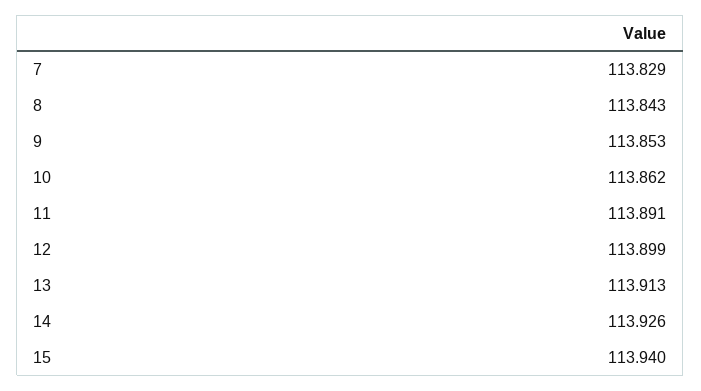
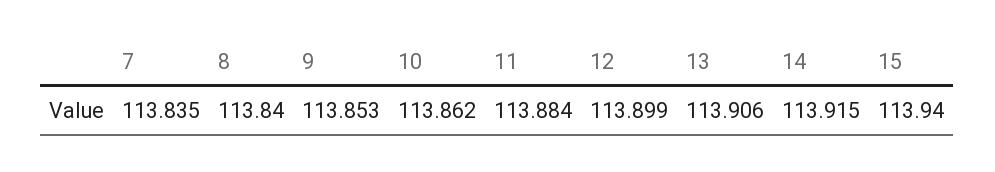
  {
-   "7": 113.829,
+   "7": 113.835,
-   "8": 113.843,
+   "8": 113.84,
    "9": 113.853,
    "10": 113.862,
-   "11": 113.891,
+   "11": 113.884,
    "12": 113.899,
-   "13": 113.913,
+   "13": 113.906,
-   "14": 113.926,
+   "14": 113.915,
    "15": 113.94
  }

